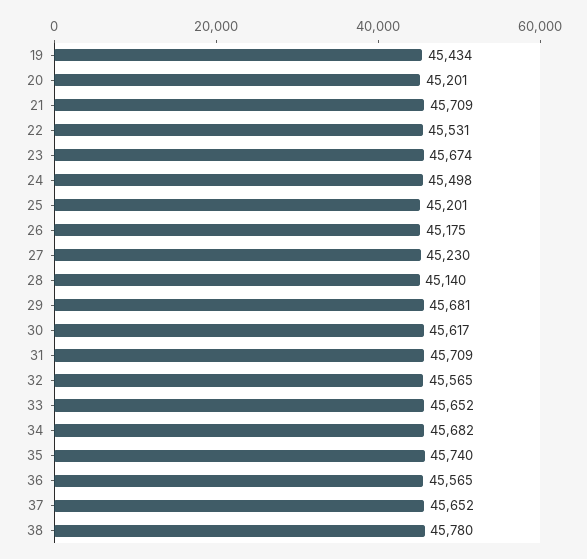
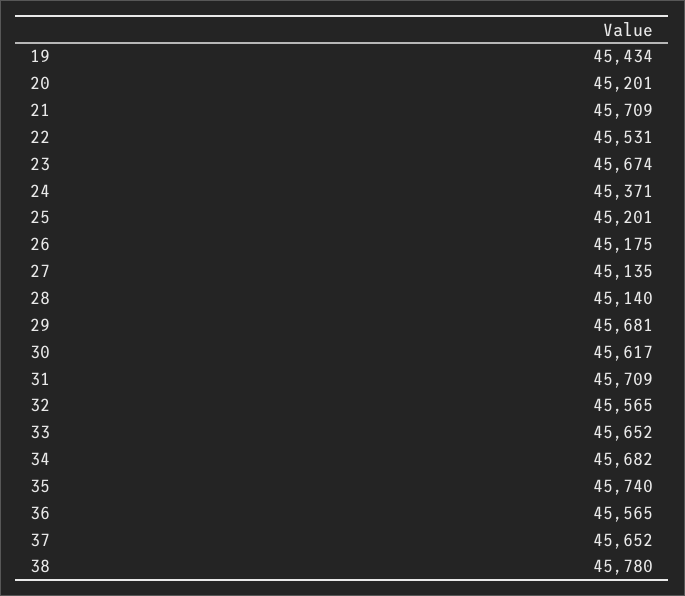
  {
    "19": 45434,
    "20": 45201,
    "21": 45709,
    "22": 45531,
    "23": 45674,
-   "24": 45498,
+   "24": 45371,
    "25": 45201,
    "26": 45175,
-   "27": 45230,
+   "27": 45135,
    "28": 45140,
    "29": 45681,
    "30": 45617,
    "31": 45709,
    "32": 45565,
    "33": 45652,
    "34": 45682,
    "35": 45740,
    "36": 45565,
    "37": 45652,
    "38": 45780
  }

